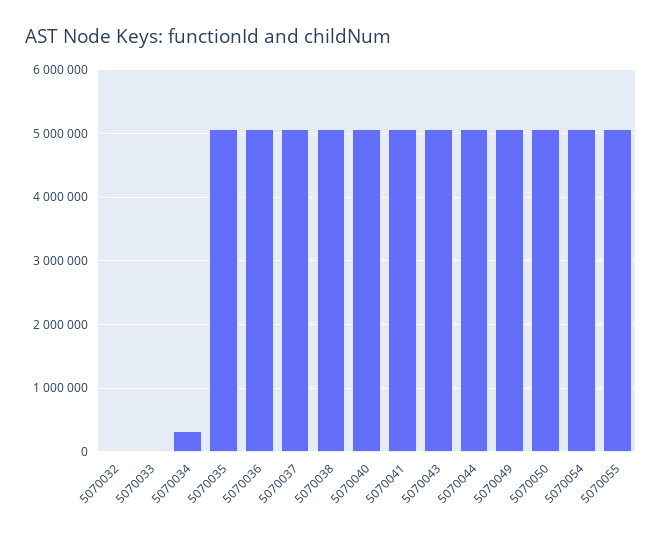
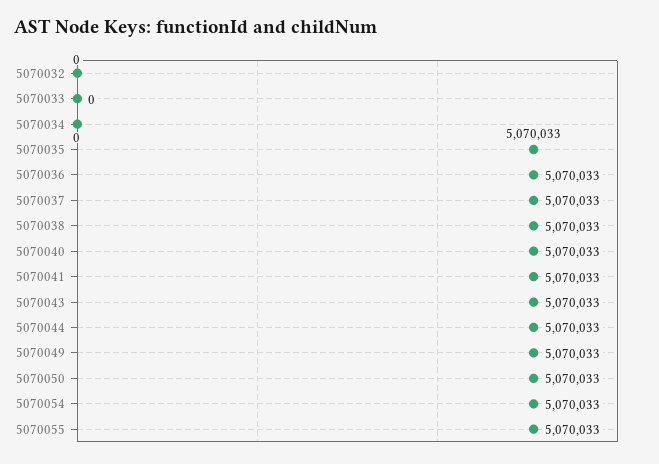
  {
    "5070032": 0,
    "5070033": 0,
-   "5070034": 300000,
+   "5070034": 0,
    "5070035": 5070033,
    "5070036": 5070033,
    "5070037": 5070033,
    "5070038": 5070033,
    "5070040": 5070033,
    "5070041": 5070033,
    "5070043": 5070033,
    "5070044": 5070033,
    "5070049": 5070033,
    "5070050": 5070033,
    "5070054": 5070033,
    "5070055": 5070033
  }

